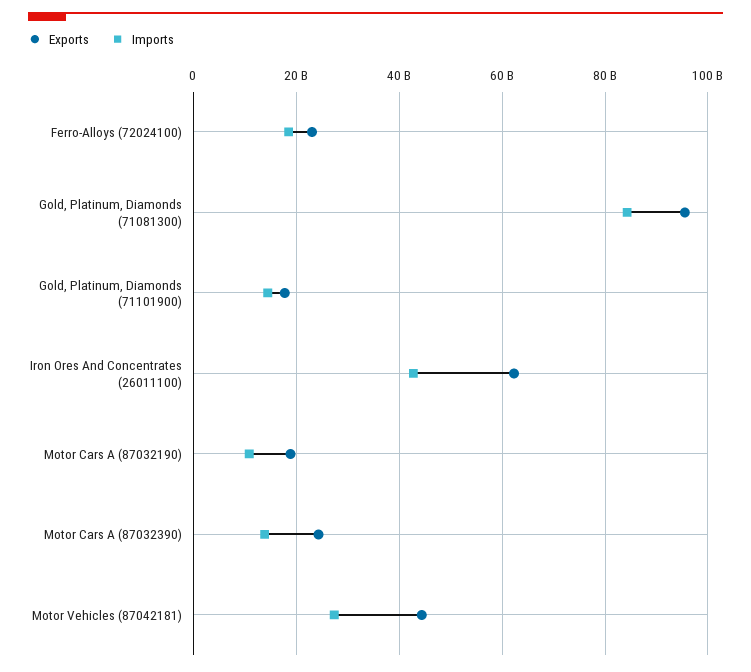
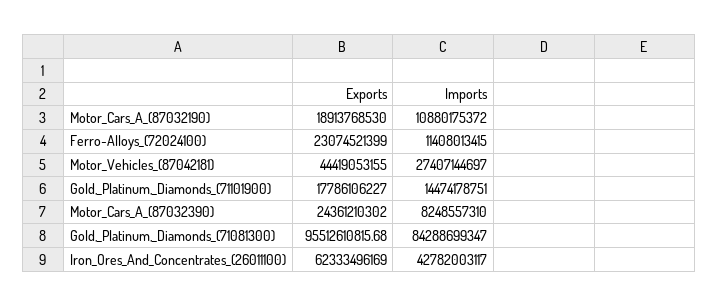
  {
    "Exports": {
      "Ferro-Alloys (72024100)": 23074521399,
      "Gold, Platinum, Diamonds (71081300)": 95512610815.68,
      "Gold, Platinum, Diamonds (71101900)": 17786106227,
      "Iron Ores And Concentrates (26011100)": 62333496169,
      "Motor Cars A (87032190)": 18913768530,
      "Motor Cars A (87032390)": 24361210302,
      "Motor Vehicles (87042181)": 44419053155
    },
    "Imports": {
-     "Ferro-Alloys (72024100)": 18000000000,
+     "Ferro-Alloys (72024100)": 11408013415,
      "Gold, Platinum, Diamonds (71081300)": 84288699347,
      "Gold, Platinum, Diamonds (71101900)": 14474178751,
      "Iron Ores And Concentrates (26011100)": 42782003117,
      "Motor Cars A (87032190)": 10880175372,
-     "Motor Cars A (87032390)": 14000000000,
+     "Motor Cars A (87032390)": 8248557310,
      "Motor Vehicles (87042181)": 27407144697
    }
  }

